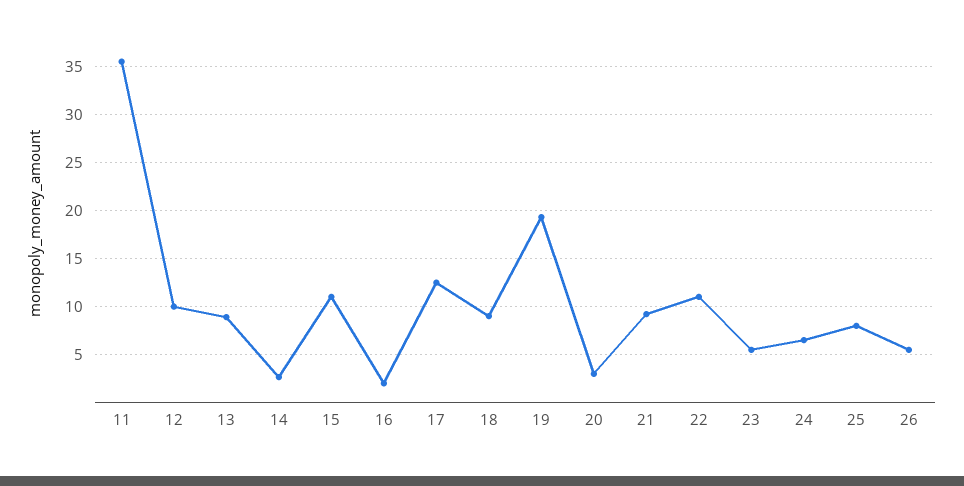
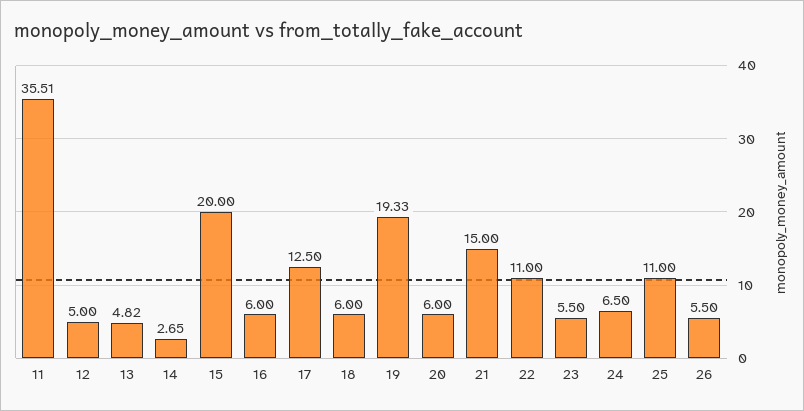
  {
    "11": 35.51,
-   "12": 10,
+   "12": 5,
-   "13": 9,
+   "13": 4.82,
    "14": 2.65,
-   "15": 11,
+   "15": 20,
-   "16": 2,
+   "16": 6,
    "17": 12.5,
-   "18": 9,
+   "18": 6,
    "19": 19.33,
-   "20": 3,
+   "20": 6,
-   "21": 9,
+   "21": 15,
    "22": 11,
    "23": 5.5,
    "24": 6.5,
-   "25": 8,
+   "25": 11,
    "26": 5.5
  }

